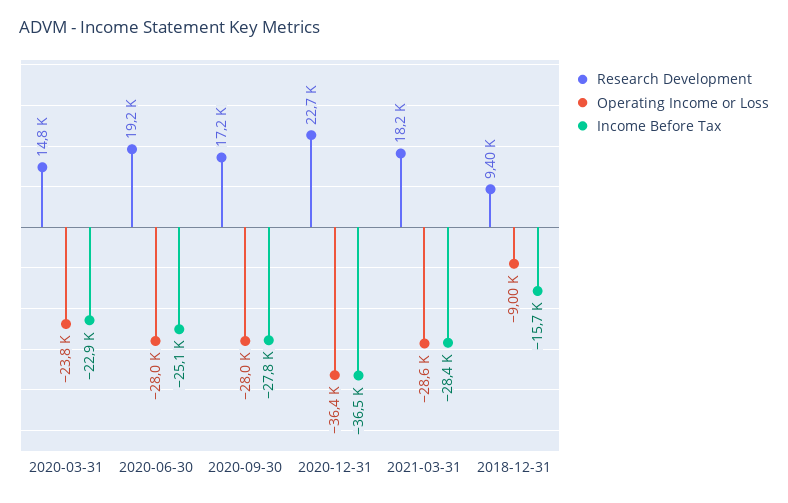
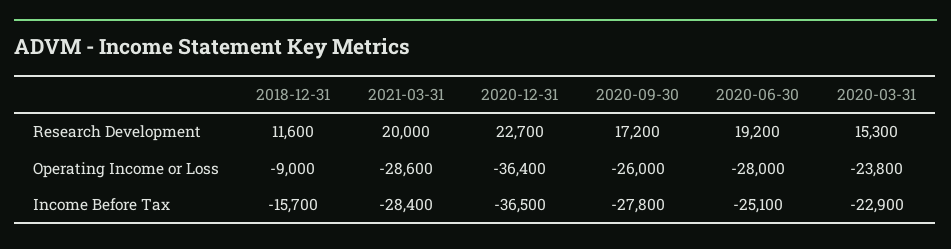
  {
    "Research Development": {
-     "2020-03-31": 14800,
+     "2020-03-31": 15300,
      "2020-06-30": 19200,
      "2020-09-30": 17200,
      "2020-12-31": 22700,
-     "2021-03-31": 18200,
+     "2021-03-31": 20000,
-     "2018-12-31": 9400
+     "2018-12-31": 11600
    },
    "Operating Income or Loss": {
      "2020-03-31": -23800,
      "2020-06-30": -28000,
-     "2020-09-30": -28000,
+     "2020-09-30": -26000,
      "2020-12-31": -36400,
      "2021-03-31": -28600,
      "2018-12-31": -9000
    },
    "Income Before Tax": {
      "2020-03-31": -22900,
      "2020-06-30": -25100,
      "2020-09-30": -27800,
      "2020-12-31": -36500,
      "2021-03-31": -28400,
      "2018-12-31": -15700
    }
  }

